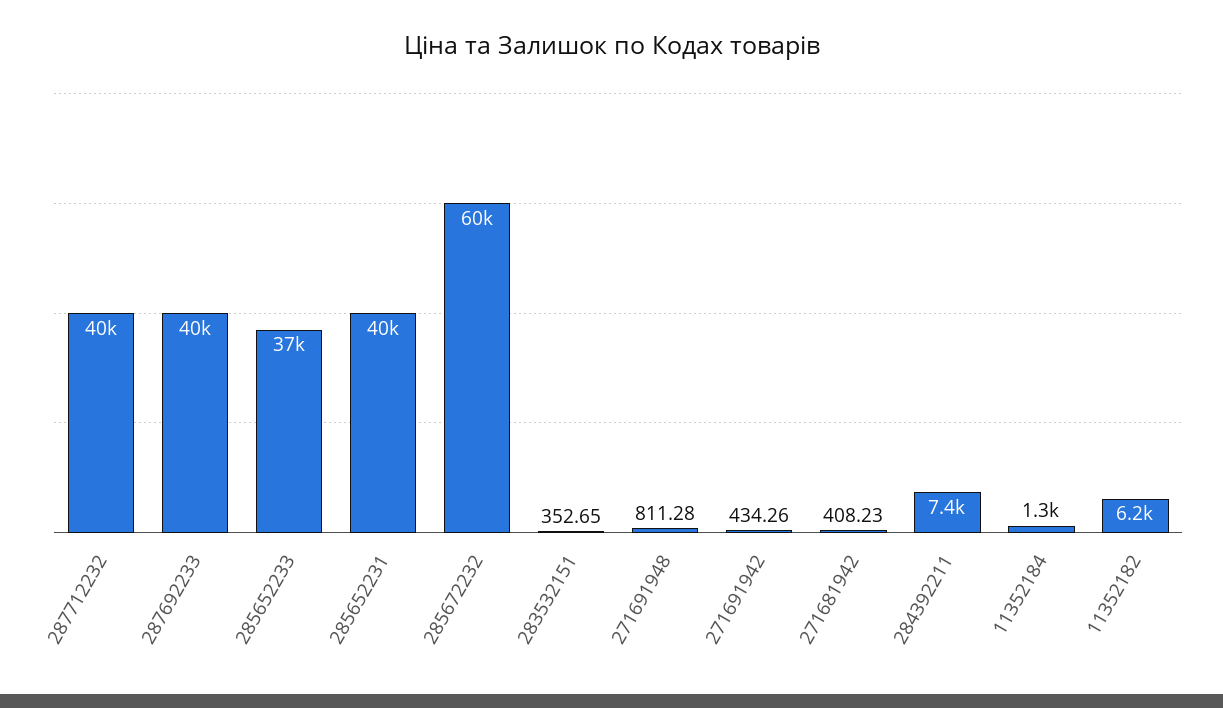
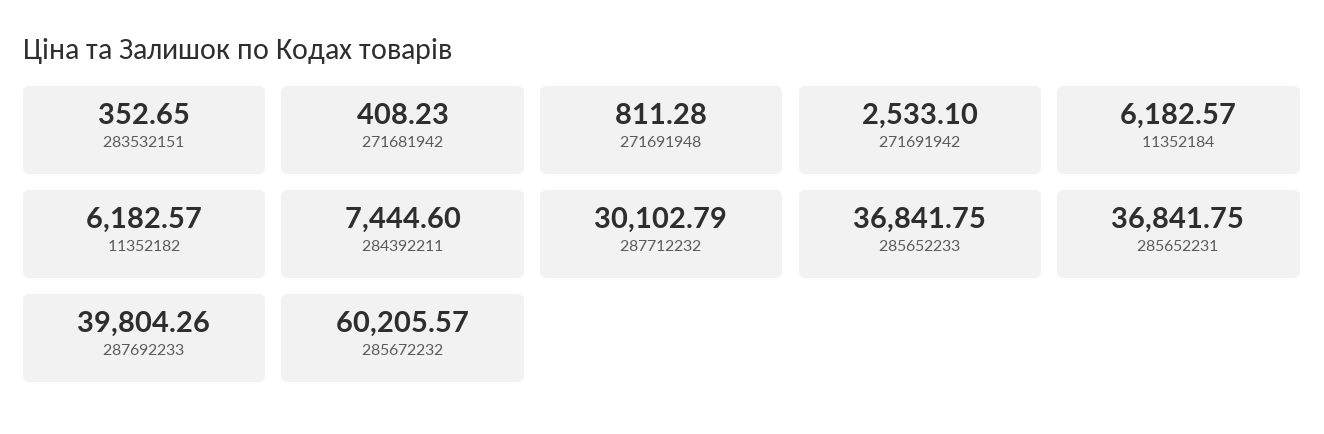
  {
-   "287712232": 40000,
+   "287712232": 30102.79,
    "287692233": 39804.26,
    "285652233": 36841.75,
-   "285652231": 40000,
+   "285652231": 36841.75,
    "285672232": 60205.57,
    "283532151": 352.65,
    "271691948": 811.28,
-   "271691942": 434.26,
+   "271691942": 2533.1,
    "271681942": 408.23,
    "284392211": 7444.6,
-   "11352184": 1300,
+   "11352184": 6182.57,
    "11352182": 6182.57
  }

